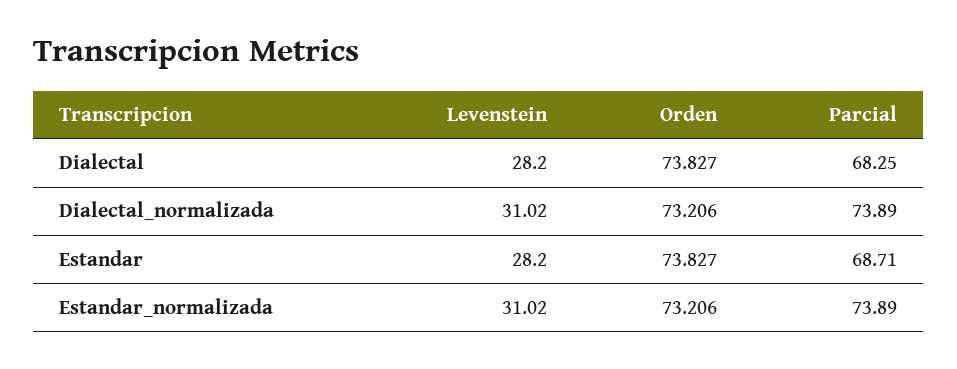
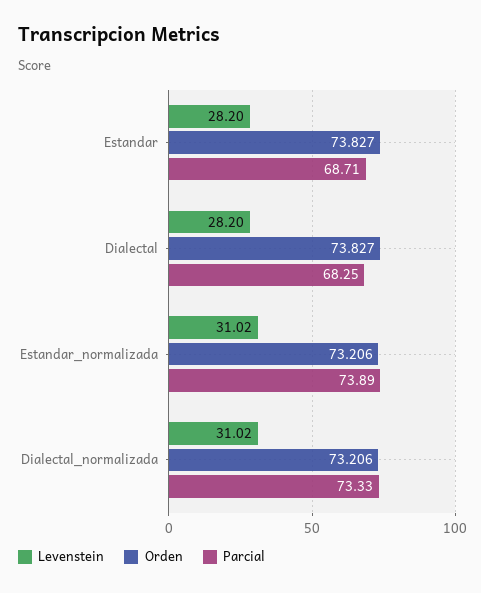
  {
    "Levenstein": {
      "Dialectal": 28.2,
      "Dialectal_normalizada": 31.02,
      "Estandar": 28.2,
      "Estandar_normalizada": 31.02
    },
    "Orden": {
      "Dialectal": 73.827,
      "Dialectal_normalizada": 73.206,
      "Estandar": 73.827,
      "Estandar_normalizada": 73.206
    },
    "Parcial": {
      "Dialectal": 68.25,
-     "Dialectal_normalizada": 73.89,
+     "Dialectal_normalizada": 73.33,
      "Estandar": 68.71,
      "Estandar_normalizada": 73.89
    }
  }

